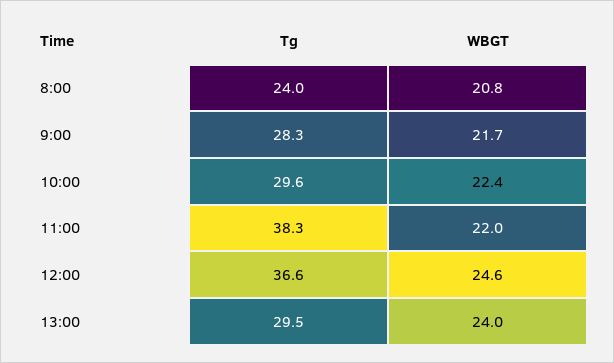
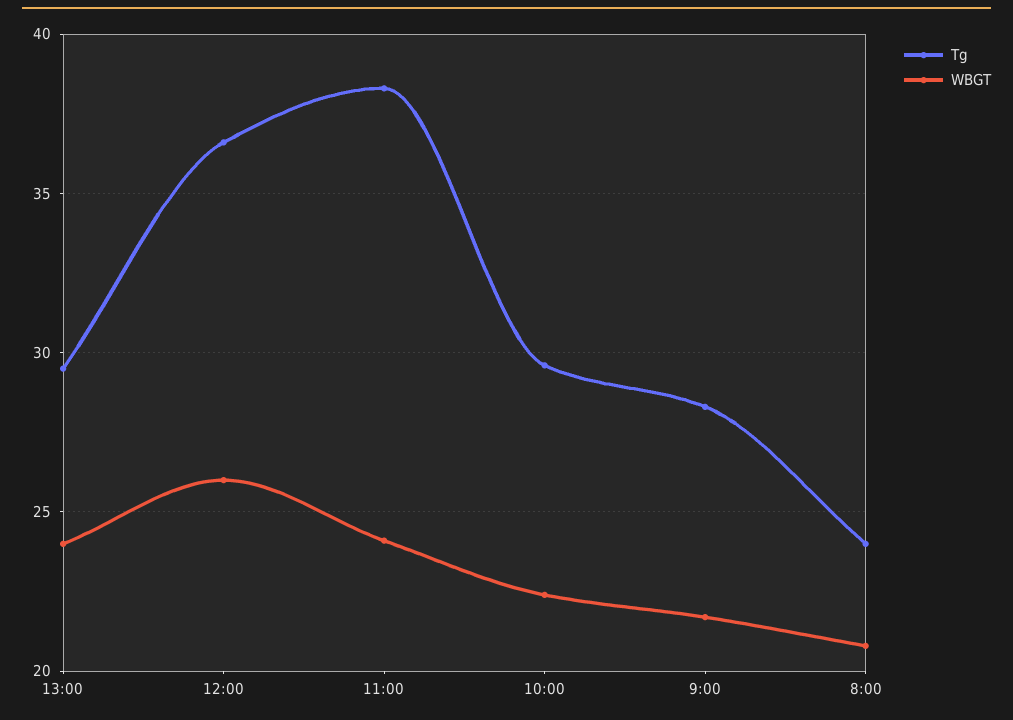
  {
    "Tg": {
      "8:00": 24,
      "9:00": 28.3,
      "10:00": 29.6,
      "11:00": 38.3,
      "12:00": 36.6,
      "13:00": 29.5
    },
    "WBGT": {
      "8:00": 20.8,
      "9:00": 21.7,
      "10:00": 22.4,
-     "11:00": 22,
+     "11:00": 24,
-     "12:00": 24.6,
+     "12:00": 26,
      "13:00": 24
    }
  }

